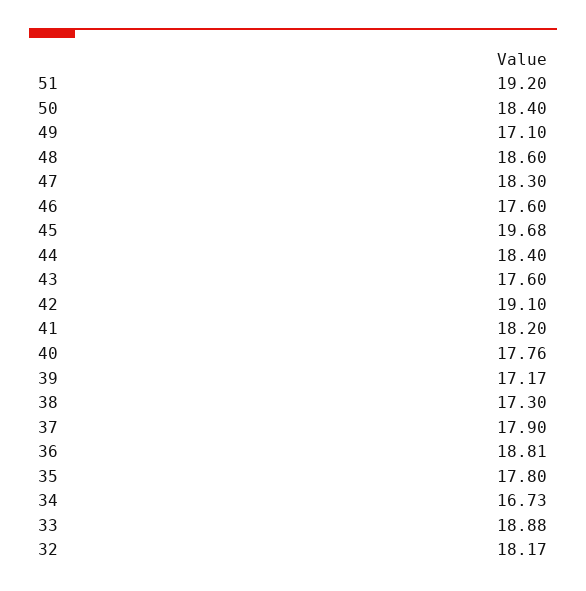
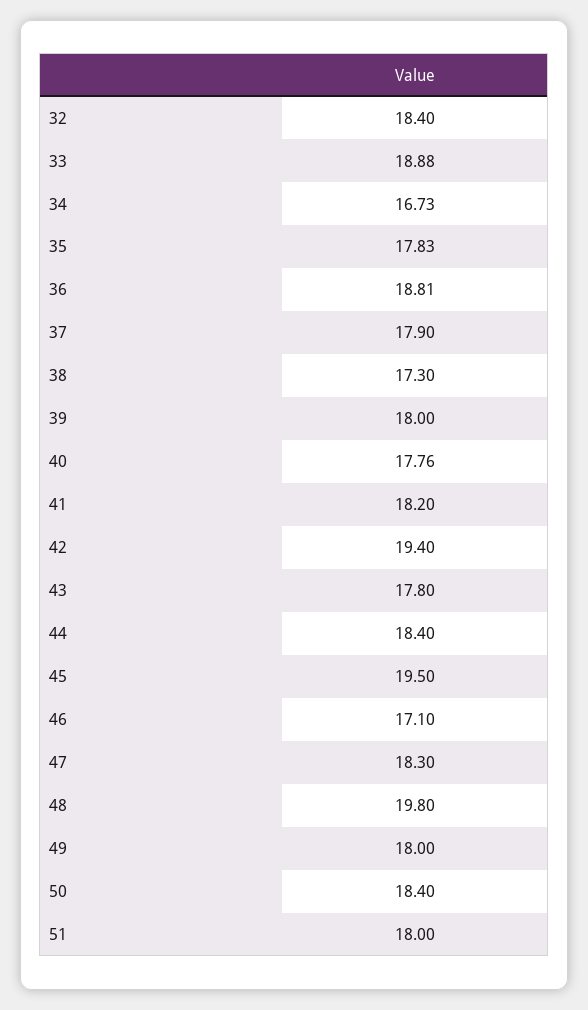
  {
-   "51": 19.2,
+   "51": 18,
    "50": 18.4,
-   "49": 17.1,
+   "49": 18,
-   "48": 18.6,
+   "48": 19.8,
    "47": 18.3,
-   "46": 17.6,
+   "46": 17.1,
-   "45": 19.68,
+   "45": 19.5,
    "44": 18.4,
-   "43": 17.6,
+   "43": 17.8,
-   "42": 19.1,
+   "42": 19.4,
    "41": 18.2,
    "40": 17.76,
-   "39": 17.17,
+   "39": 18,
    "38": 17.3,
    "37": 17.9,
    "36": 18.81,
-   "35": 17.8,
+   "35": 17.83,
    "34": 16.73,
    "33": 18.88,
-   "32": 18.17
+   "32": 18.4
  }

